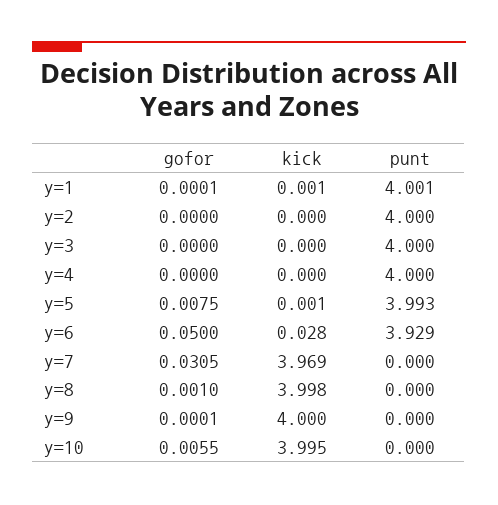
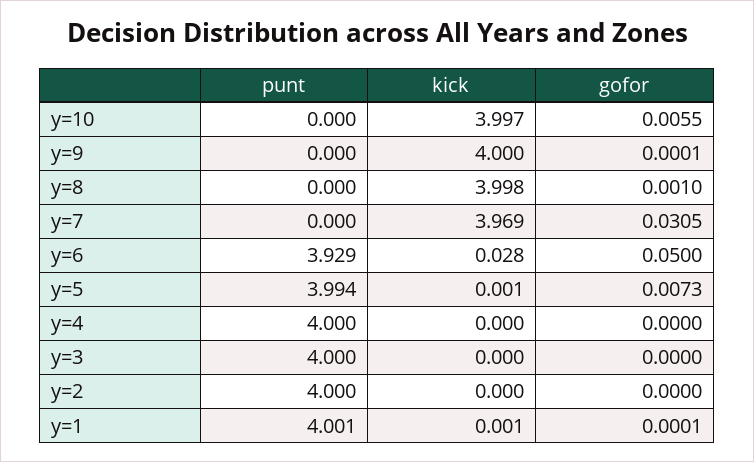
  {
    "gofor": {
      "y=1": 0.0001,
      "y=2": 0,
      "y=3": 0,
      "y=4": 0,
-     "y=5": 0.0075,
+     "y=5": 0.0073,
      "y=6": 0.05,
      "y=7": 0.0305,
      "y=8": 0.001,
      "y=9": 0.0001,
      "y=10": 0.0055
    },
    "kick": {
      "y=1": 0.001,
      "y=2": 0,
      "y=3": 0,
      "y=4": 0,
      "y=5": 0.001,
      "y=6": 0.028,
      "y=7": 3.969,
      "y=8": 3.998,
      "y=9": 4,
-     "y=10": 3.995
+     "y=10": 3.997
    },
    "punt": {
      "y=1": 4.001,
      "y=2": 4,
      "y=3": 4,
      "y=4": 4,
-     "y=5": 3.993,
+     "y=5": 3.994,
      "y=6": 3.929,
      "y=7": 0,
      "y=8": 0,
      "y=9": 0,
      "y=10": 0
    }
  }

